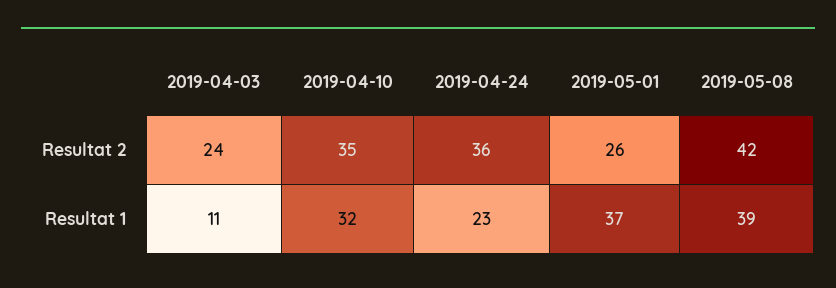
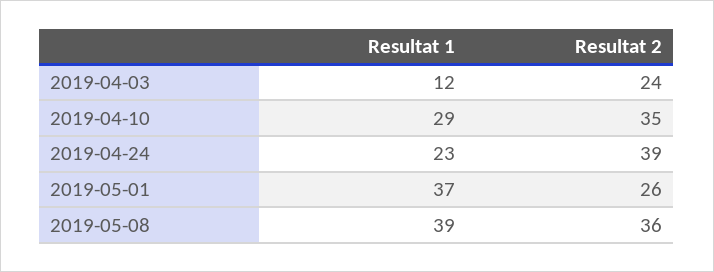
  {
    "2019-04-03": {
      "Resultat 2": 24,
-     "Resultat 1": 11
+     "Resultat 1": 12
    },
    "2019-04-10": {
      "Resultat 2": 35,
-     "Resultat 1": 32
+     "Resultat 1": 29
    },
    "2019-04-24": {
-     "Resultat 2": 36,
+     "Resultat 2": 39,
      "Resultat 1": 23
    },
    "2019-05-01": {
      "Resultat 2": 26,
      "Resultat 1": 37
    },
    "2019-05-08": {
-     "Resultat 2": 42,
+     "Resultat 2": 36,
      "Resultat 1": 39
    }
  }

